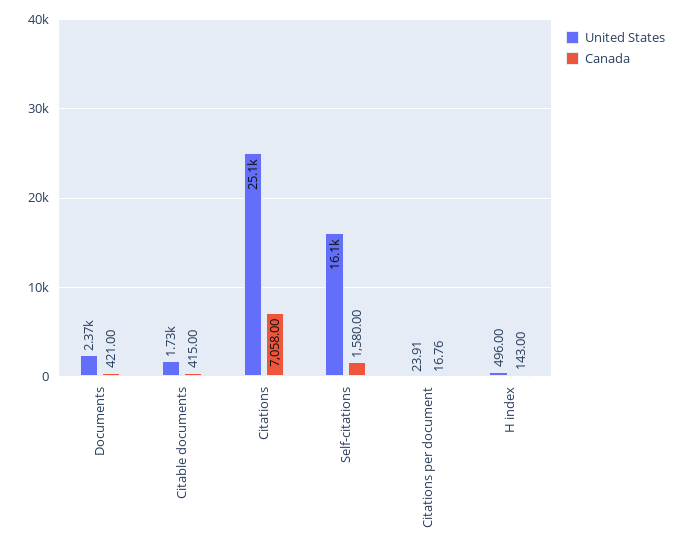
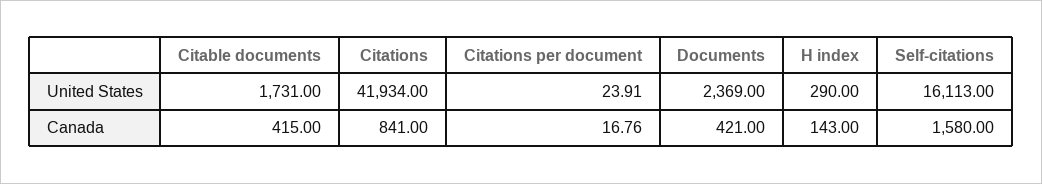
  {
    "United States": {
      "Documents": 2369,
      "Citable documents": 1731,
-     "Citations": 25100,
+     "Citations": 41934,
      "Self-citations": 16113,
      "Citations per document": 23.91,
-     "H index": 496
+     "H index": 290
    },
    "Canada": {
      "Documents": 421,
      "Citable documents": 415,
-     "Citations": 7058,
+     "Citations": 841,
      "Self-citations": 1580,
      "Citations per document": 16.76,
      "H index": 143
    }
  }

